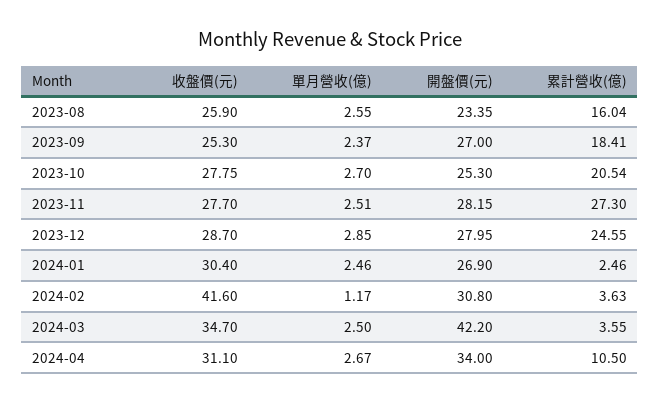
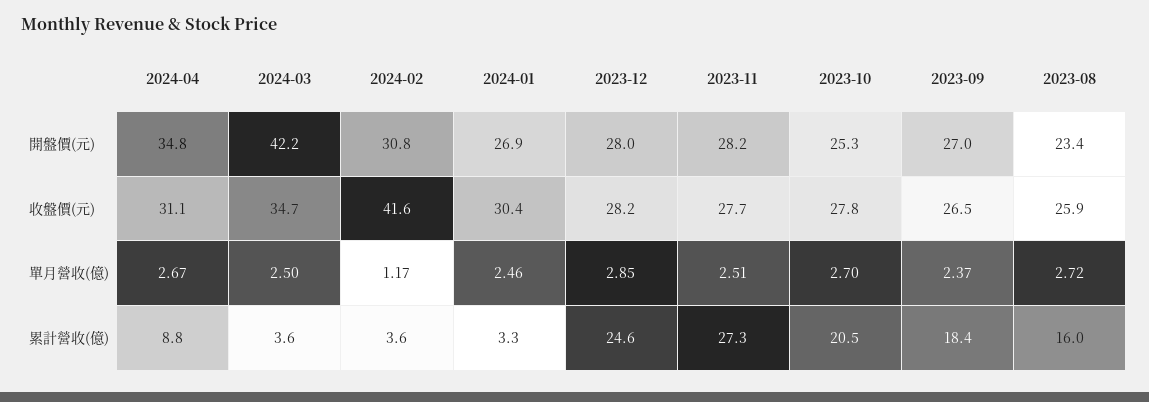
  {
    "收盤價(元)": {
      "2023-08": 25.9,
-     "2023-09": 25.3,
+     "2023-09": 26.5,
      "2023-10": 27.75,
      "2023-11": 27.7,
-     "2023-12": 28.7,
+     "2023-12": 28.2,
      "2024-01": 30.4,
      "2024-02": 41.6,
      "2024-03": 34.7,
      "2024-04": 31.1
    },
    "單月營收(億)": {
-     "2023-08": 2.55,
+     "2023-08": 2.72,
      "2023-09": 2.37,
      "2023-10": 2.7,
      "2023-11": 2.51,
      "2023-12": 2.85,
      "2024-01": 2.46,
      "2024-02": 1.17,
      "2024-03": 2.5,
      "2024-04": 2.67
    },
    "開盤價(元)": {
      "2023-08": 23.35,
      "2023-09": 27,
      "2023-10": 25.3,
      "2023-11": 28.15,
      "2023-12": 27.95,
      "2024-01": 26.9,
      "2024-02": 30.8,
      "2024-03": 42.2,
-     "2024-04": 34
+     "2024-04": 34.8
    },
    "累計營收(億)": {
      "2023-08": 16.04,
      "2023-09": 18.41,
      "2023-10": 20.54,
      "2023-11": 27.3,
      "2023-12": 24.55,
-     "2024-01": 2.46,
+     "2024-01": 3.3,
      "2024-02": 3.63,
      "2024-03": 3.55,
-     "2024-04": 10.5
+     "2024-04": 8.8
    }
  }

